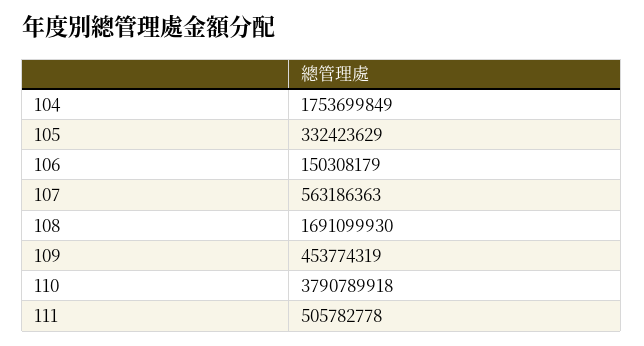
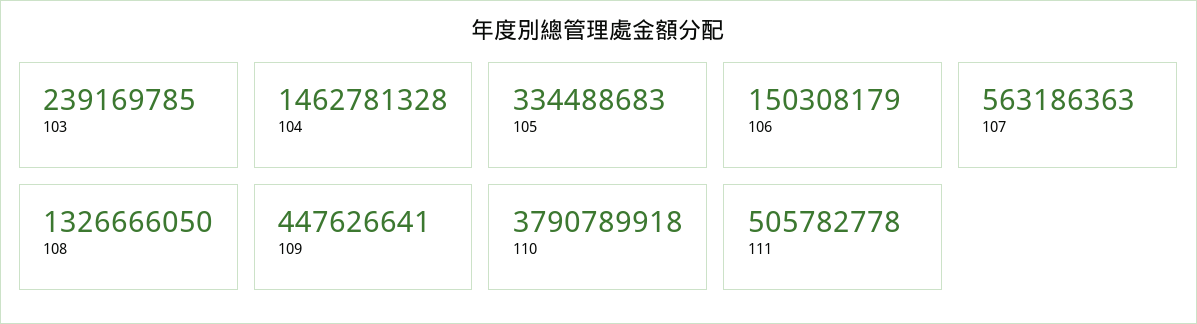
  {
-   "104": 1753699849,
+   "104": 1462781328,
-   "105": 332423629,
+   "105": 334488683,
    "106": 150308179,
    "107": 563186363,
-   "108": 1691099930,
+   "108": 1326666050,
-   "109": 453774319,
+   "109": 447626641,
    "110": 3790789918,
-   "111": 505782778
+   "111": 505782778,
+   "103": 239169785
  }

